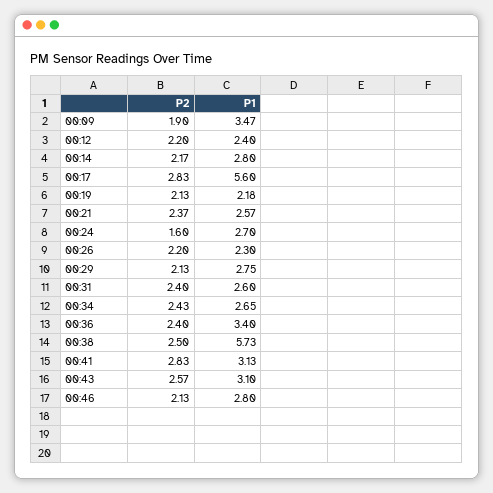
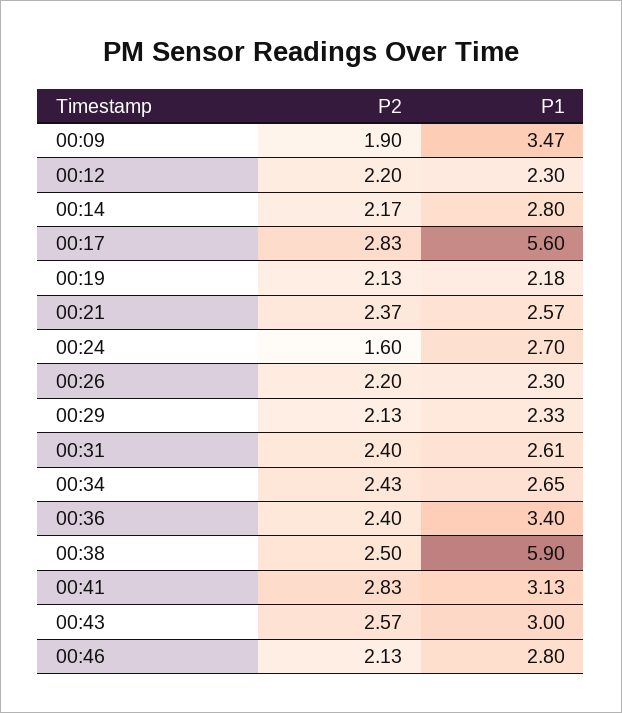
  {
    "P2": {
      "00:09": 1.9,
      "00:12": 2.2,
      "00:14": 2.17,
      "00:17": 2.83,
      "00:19": 2.13,
      "00:21": 2.37,
      "00:24": 1.6,
      "00:26": 2.2,
      "00:29": 2.13,
      "00:31": 2.4,
      "00:34": 2.43,
      "00:36": 2.4,
      "00:38": 2.5,
      "00:41": 2.83,
      "00:43": 2.57,
      "00:46": 2.13
    },
    "P1": {
      "00:09": 3.47,
-     "00:12": 2.4,
+     "00:12": 2.3,
      "00:14": 2.8,
      "00:17": 5.6,
      "00:19": 2.18,
      "00:21": 2.57,
      "00:24": 2.7,
      "00:26": 2.3,
-     "00:29": 2.75,
+     "00:29": 2.33,
-     "00:31": 2.6,
+     "00:31": 2.61,
      "00:34": 2.65,
      "00:36": 3.4,
-     "00:38": 5.73,
+     "00:38": 5.9,
      "00:41": 3.13,
-     "00:43": 3.1,
+     "00:43": 3,
      "00:46": 2.8
    }
  }

